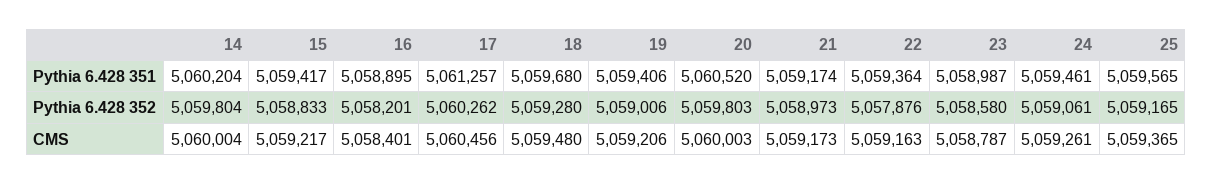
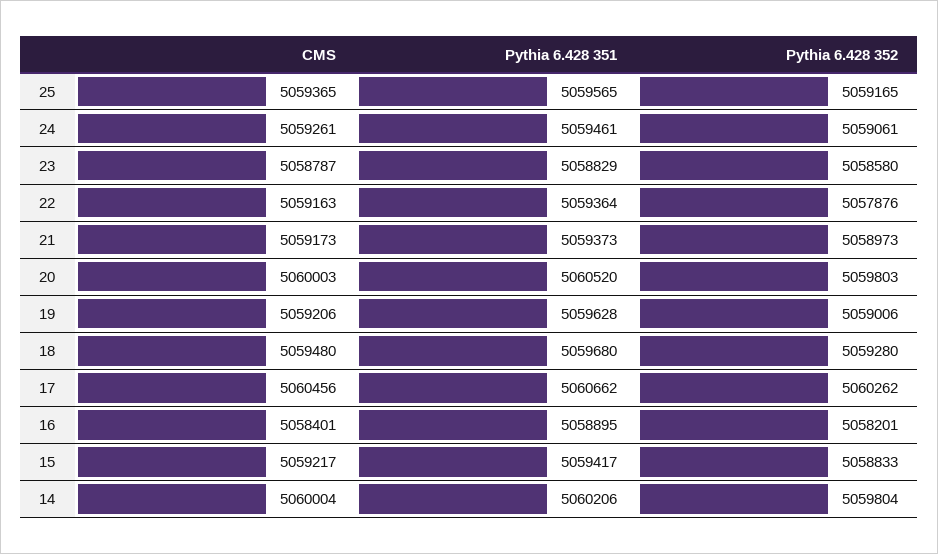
  {
    "14": {
-     "Pythia 6.428 351": 5060204,
+     "Pythia 6.428 351": 5060206,
      "Pythia 6.428 352": 5059804,
      "CMS": 5060004
    },
    "15": {
      "Pythia 6.428 351": 5059417,
      "Pythia 6.428 352": 5058833,
      "CMS": 5059217
    },
    "16": {
      "Pythia 6.428 351": 5058895,
      "Pythia 6.428 352": 5058201,
      "CMS": 5058401
    },
    "17": {
-     "Pythia 6.428 351": 5061257,
+     "Pythia 6.428 351": 5060662,
      "Pythia 6.428 352": 5060262,
      "CMS": 5060456
    },
    "18": {
      "Pythia 6.428 351": 5059680,
      "Pythia 6.428 352": 5059280,
      "CMS": 5059480
    },
    "19": {
-     "Pythia 6.428 351": 5059406,
+     "Pythia 6.428 351": 5059628,
      "Pythia 6.428 352": 5059006,
      "CMS": 5059206
    },
    "20": {
      "Pythia 6.428 351": 5060520,
      "Pythia 6.428 352": 5059803,
      "CMS": 5060003
    },
    "21": {
-     "Pythia 6.428 351": 5059174,
+     "Pythia 6.428 351": 5059373,
      "Pythia 6.428 352": 5058973,
      "CMS": 5059173
    },
    "22": {
      "Pythia 6.428 351": 5059364,
      "Pythia 6.428 352": 5057876,
      "CMS": 5059163
    },
    "23": {
-     "Pythia 6.428 351": 5058987,
+     "Pythia 6.428 351": 5058829,
      "Pythia 6.428 352": 5058580,
      "CMS": 5058787
    },
    "24": {
      "Pythia 6.428 351": 5059461,
      "Pythia 6.428 352": 5059061,
      "CMS": 5059261
    },
    "25": {
      "Pythia 6.428 351": 5059565,
      "Pythia 6.428 352": 5059165,
      "CMS": 5059365
    }
  }

